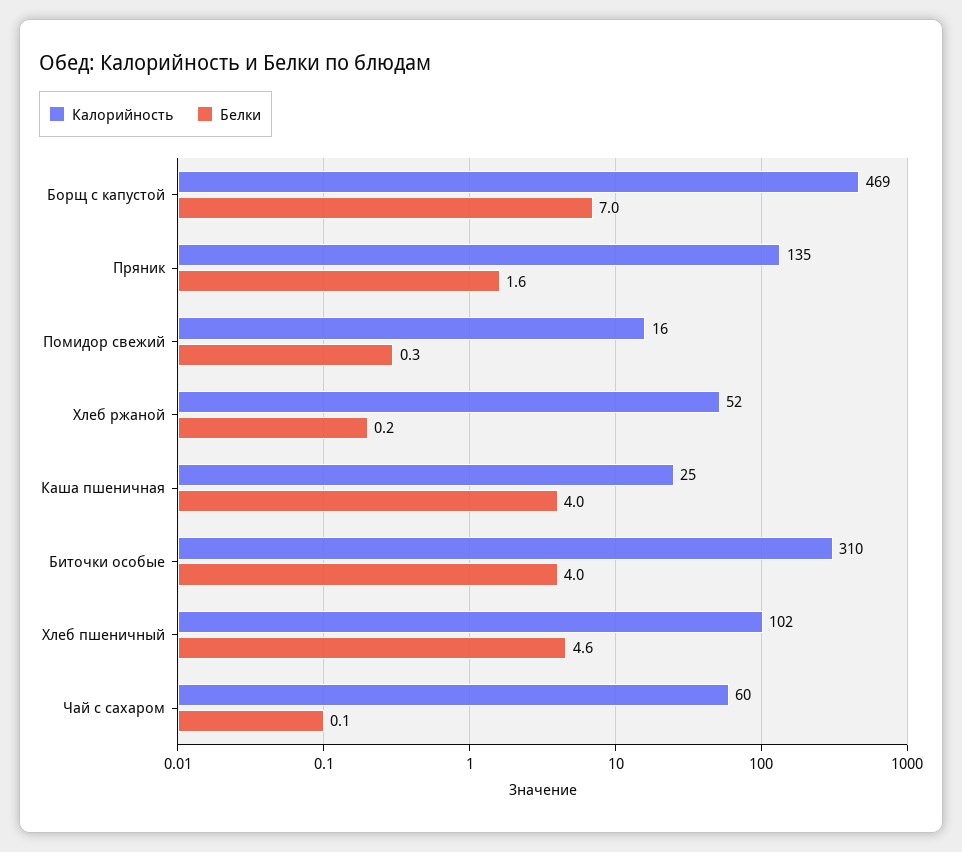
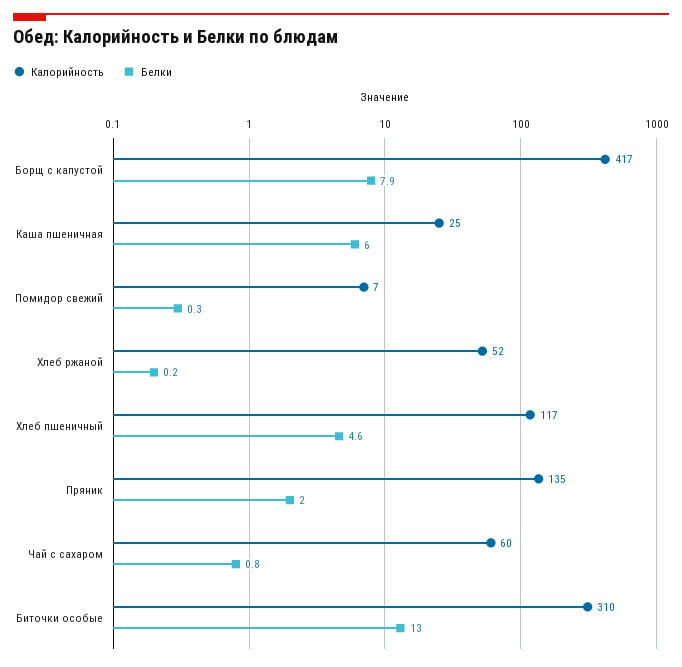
  {
    "Калорийность": {
-     "Борщ с капустой": 469,
+     "Борщ с капустой": 417,
      "Пряник": 135,
-     "Помидор свежий": 16,
+     "Помидор свежий": 7,
      "Хлеб ржаной": 52,
      "Каша пшеничная": 25,
      "Биточки особые": 310,
-     "Хлеб пшеничный": 102,
+     "Хлеб пшеничный": 117,
      "Чай с сахаром": 60
    },
    "Белки": {
-     "Борщ с капустой": 7,
+     "Борщ с капустой": 7.9,
-     "Пряник": 1.6,
+     "Пряник": 2,
      "Помидор свежий": 0.3,
      "Хлеб ржаной": 0.2,
-     "Каша пшеничная": 4,
+     "Каша пшеничная": 6,
-     "Биточки особые": 4,
+     "Биточки особые": 13,
      "Хлеб пшеничный": 4.6,
-     "Чай с сахаром": 0.1
+     "Чай с сахаром": 0.8
    }
  }

